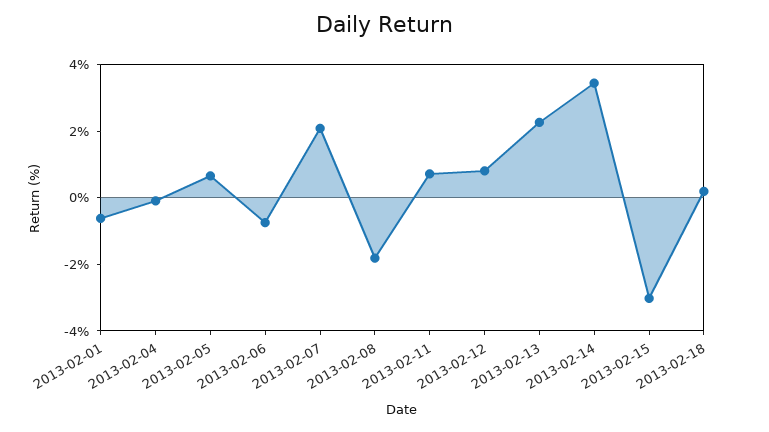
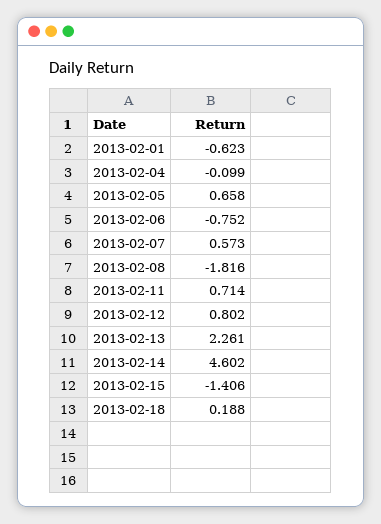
  {
    "2013-02-01": -0.623,
    "2013-02-04": -0.099,
    "2013-02-05": 0.658,
    "2013-02-06": -0.752,
-   "2013-02-07": 2,
+   "2013-02-07": 0.573,
    "2013-02-08": -1.816,
    "2013-02-11": 0.714,
    "2013-02-12": 0.802,
    "2013-02-13": 2.261,
-   "2013-02-14": 3.5,
+   "2013-02-14": 4.602,
-   "2013-02-15": -3,
+   "2013-02-15": -1.406,
    "2013-02-18": 0.188
  }

